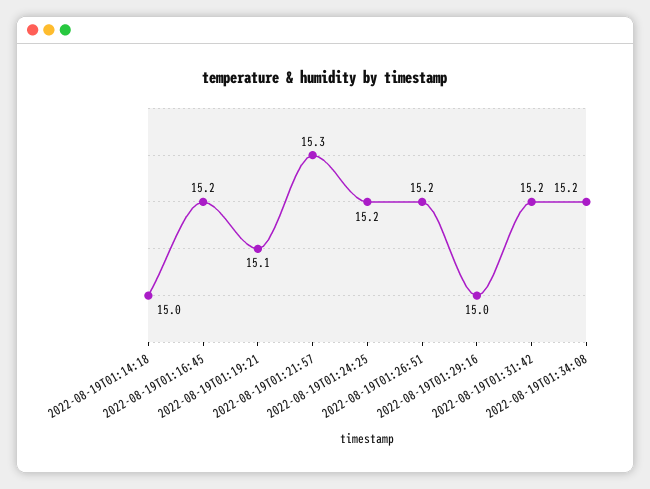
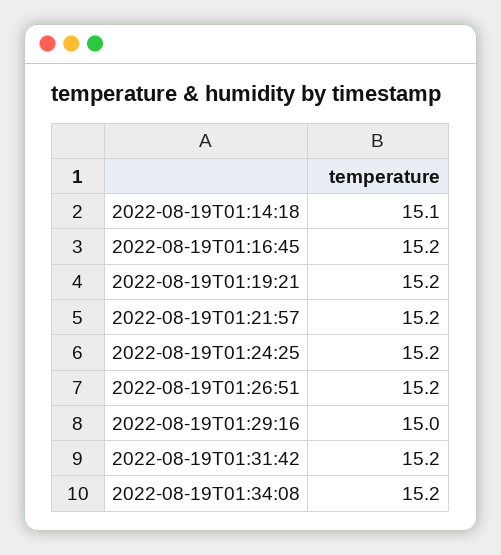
  {
-   "2022-08-19T01:14:18": 15,
+   "2022-08-19T01:14:18": 15.1,
    "2022-08-19T01:16:45": 15.2,
-   "2022-08-19T01:19:21": 15.1,
+   "2022-08-19T01:19:21": 15.2,
-   "2022-08-19T01:21:57": 15.3,
+   "2022-08-19T01:21:57": 15.2,
    "2022-08-19T01:24:25": 15.2,
    "2022-08-19T01:26:51": 15.2,
    "2022-08-19T01:29:16": 15,
    "2022-08-19T01:31:42": 15.2,
    "2022-08-19T01:34:08": 15.2
  }

